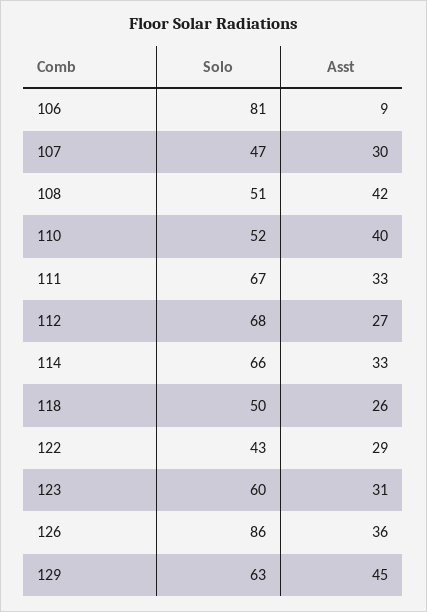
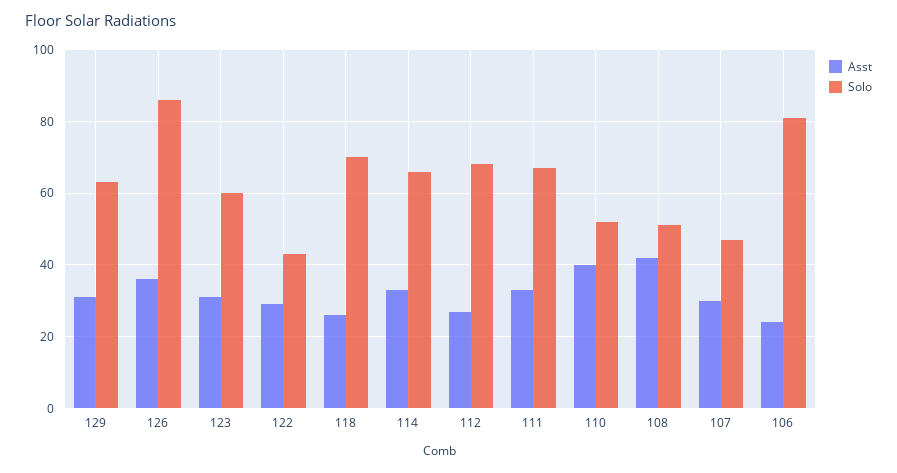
  {
    "Solo": {
      "106": 81,
      "107": 47,
      "108": 51,
      "110": 52,
      "111": 67,
      "112": 68,
      "114": 66,
-     "118": 50,
+     "118": 70,
      "122": 43,
      "123": 60,
      "126": 86,
      "129": 63
    },
    "Asst": {
-     "106": 9,
+     "106": 25,
      "107": 30,
      "108": 42,
      "110": 40,
      "111": 33,
      "112": 27,
      "114": 33,
      "118": 26,
      "122": 29,
      "123": 31,
      "126": 36,
-     "129": 45
+     "129": 30
    }
  }

